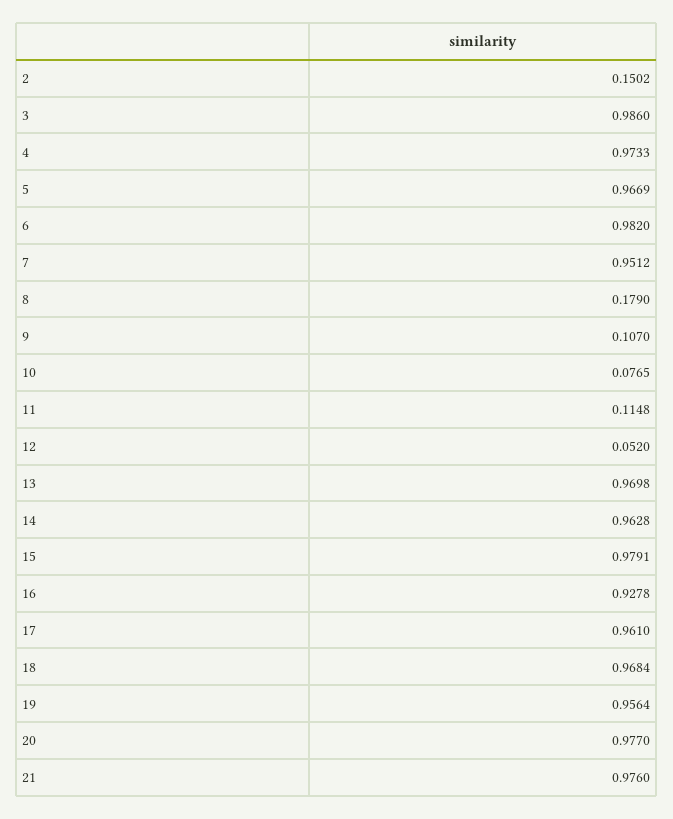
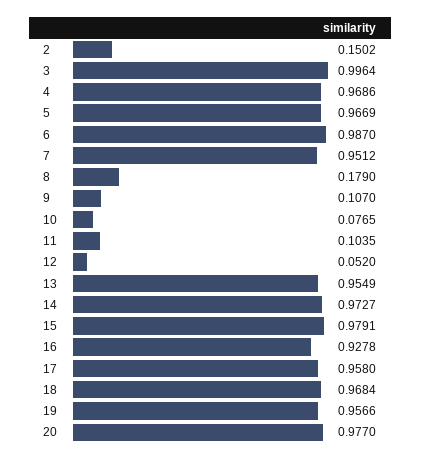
  {
    "2": 0.1502,
-   "3": 0.986,
+   "3": 0.9964,
-   "4": 0.9733,
+   "4": 0.9686,
    "5": 0.9669,
-   "6": 0.982,
+   "6": 0.987,
    "7": 0.9512,
    "8": 0.179,
    "9": 0.107,
    "10": 0.0765,
-   "11": 0.1148,
+   "11": 0.1035,
    "12": 0.052,
-   "13": 0.9698,
+   "13": 0.9549,
-   "14": 0.9628,
+   "14": 0.9727,
    "15": 0.9791,
    "16": 0.9278,
-   "17": 0.961,
+   "17": 0.958,
    "18": 0.9684,
-   "19": 0.9564,
+   "19": 0.9566,
-   "20": 0.977,
+   "20": 0.977
-   "21": 0.976
  }

